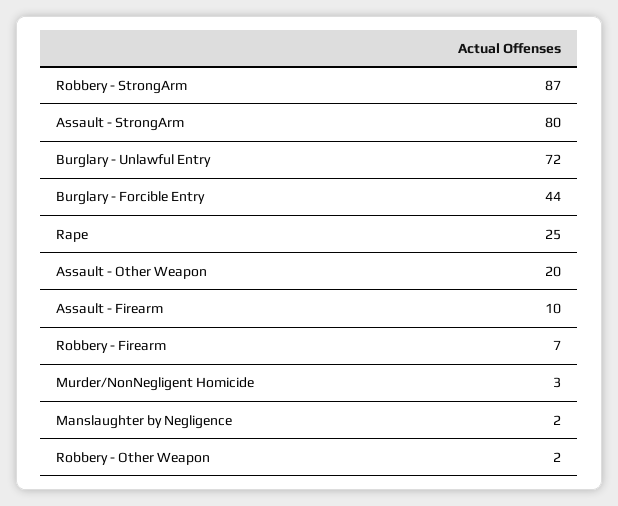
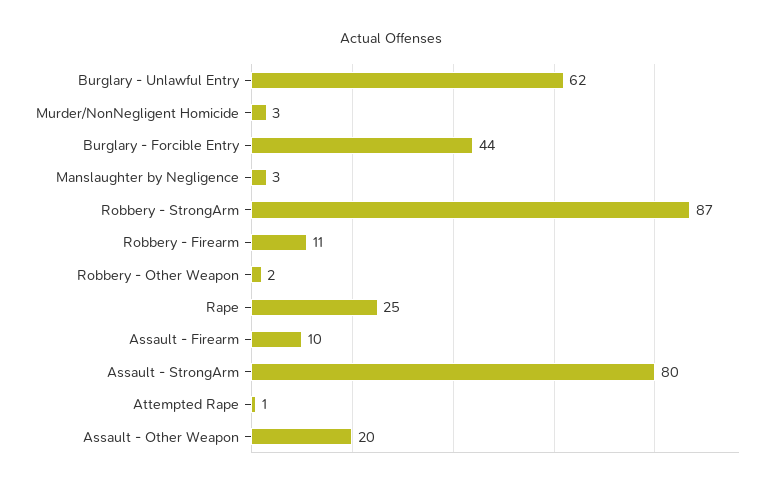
  {
    "Robbery - StrongArm": 87,
    "Assault - StrongArm": 80,
-   "Burglary - Unlawful Entry": 72,
+   "Burglary - Unlawful Entry": 62,
    "Burglary - Forcible Entry": 44,
    "Rape": 25,
    "Assault - Other Weapon": 20,
    "Assault - Firearm": 10,
-   "Robbery - Firearm": 7,
+   "Robbery - Firearm": 11,
    "Murder/NonNegligent Homicide": 3,
-   "Manslaughter by Negligence": 2,
+   "Manslaughter by Negligence": 3,
-   "Robbery - Other Weapon": 2
+   "Robbery - Other Weapon": 2,
+   "Attempted Rape": 1
  }

